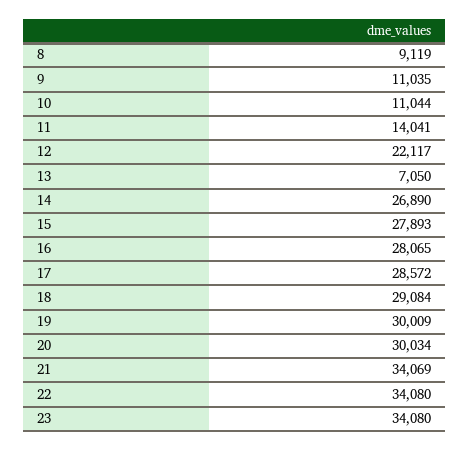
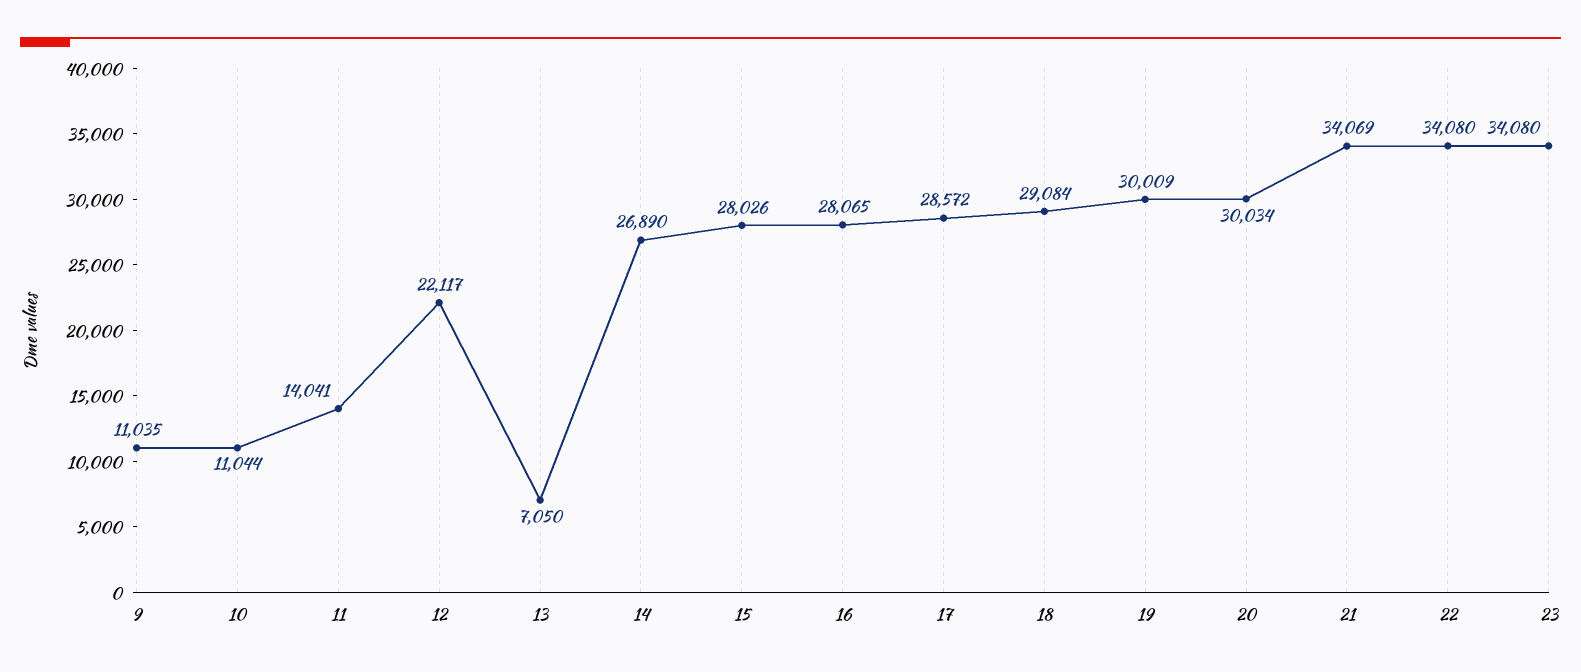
  {
-   "8": 9119,
    "9": 11035,
    "10": 11044,
    "11": 14041,
    "12": 22117,
    "13": 7050,
    "14": 26890,
-   "15": 27893,
+   "15": 28026,
    "16": 28065,
    "17": 28572,
    "18": 29084,
    "19": 30009,
    "20": 30034,
    "21": 34069,
    "22": 34080,
    "23": 34080
  }

